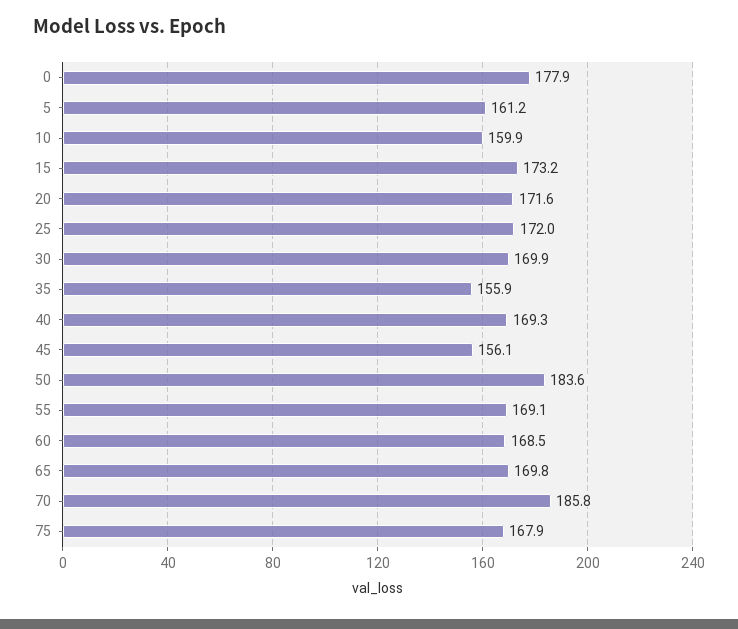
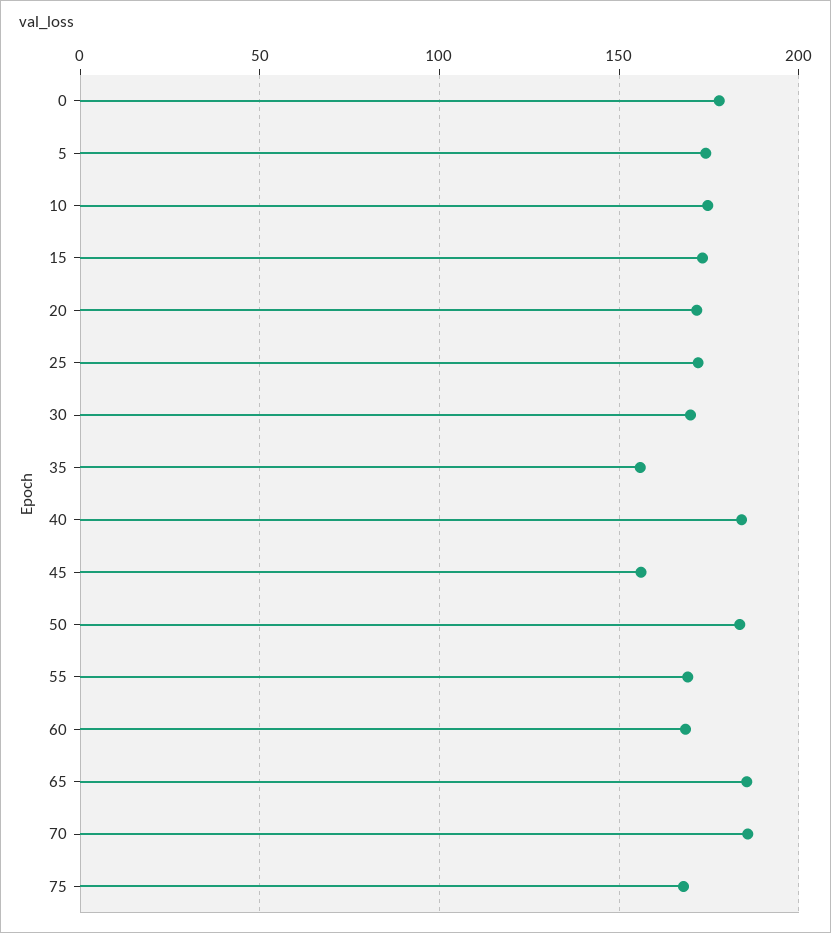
  {
    "0": 177.9,
-   "5": 161.2,
+   "5": 175,
-   "10": 159.9,
+   "10": 175,
    "15": 173.2,
    "20": 171.6,
    "25": 172,
    "30": 169.9,
    "35": 155.9,
-   "40": 169.3,
+   "40": 185,
    "45": 156.1,
    "50": 183.6,
    "55": 169.1,
    "60": 168.5,
-   "65": 169.8,
+   "65": 185,
    "70": 185.8,
    "75": 167.9
  }

